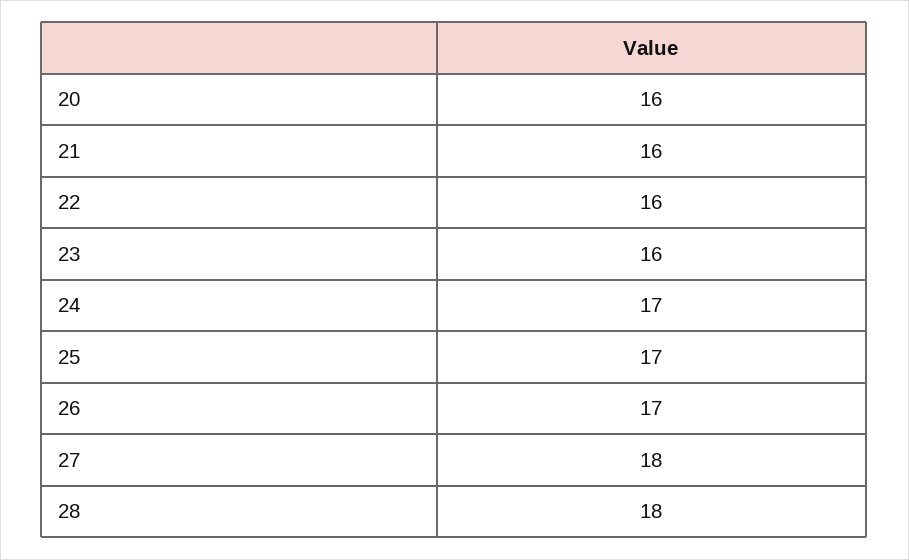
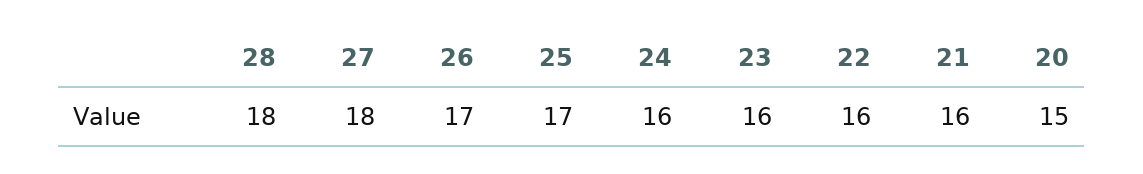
  {
-   "20": 16,
+   "20": 15,
    "21": 16,
    "22": 16,
    "23": 16,
-   "24": 17,
+   "24": 16,
    "25": 17,
    "26": 17,
    "27": 18,
    "28": 18
  }

